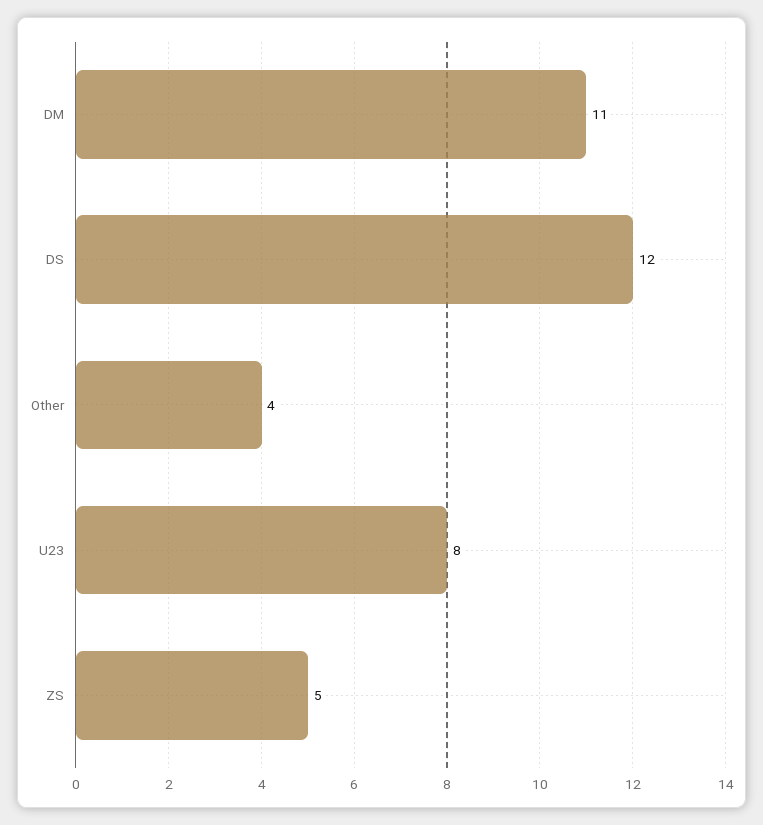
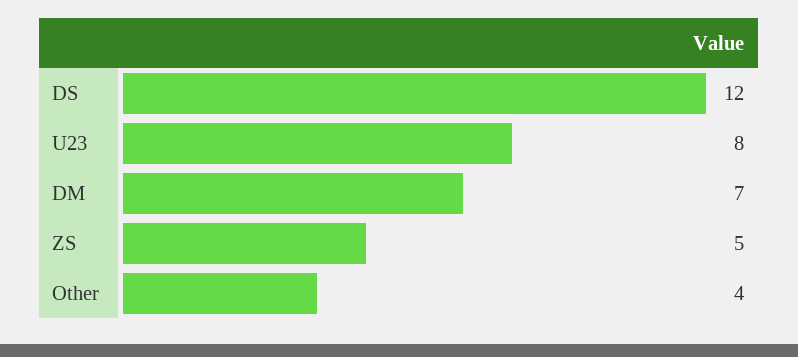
  {
-   "DM": 11,
+   "DM": 7,
    "DS": 12,
    "Other": 4,
    "U23": 8,
    "ZS": 5
  }

